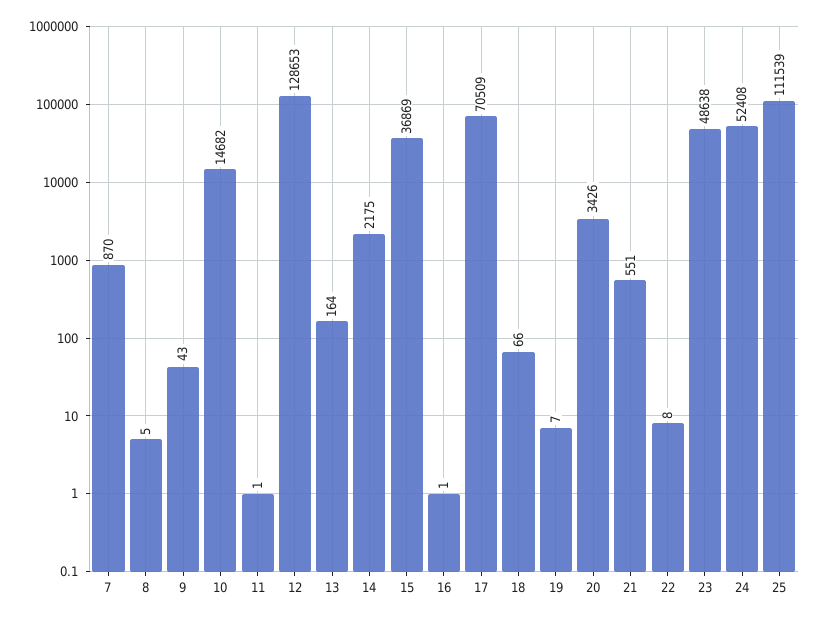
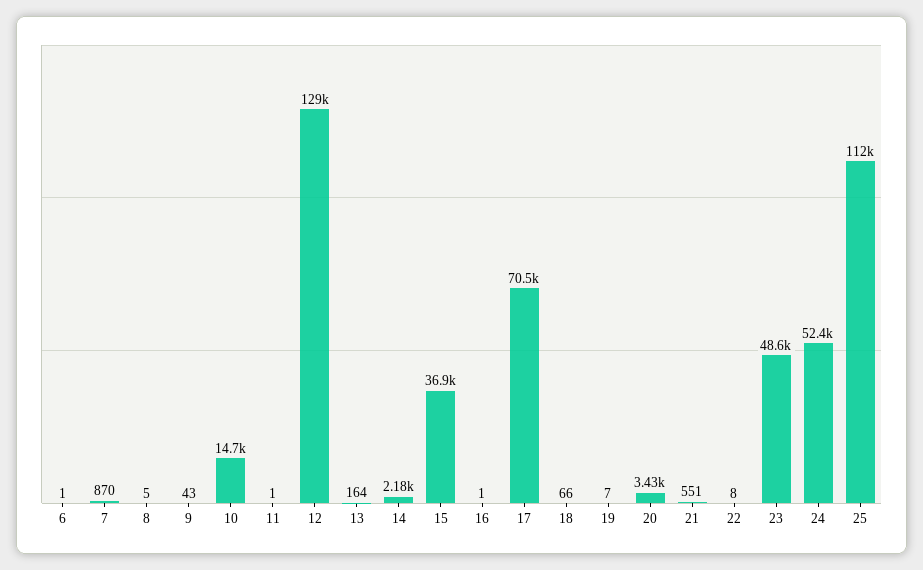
  {
    "7": 870,
    "8": 5,
    "9": 43,
    "10": 14682,
    "11": 1,
    "12": 128653,
    "13": 164,
    "14": 2175,
    "15": 36869,
    "16": 1,
    "17": 70509,
    "18": 66,
    "19": 7,
    "20": 3426,
    "21": 551,
    "22": 8,
    "23": 48638,
    "24": 52408,
-   "25": 111539
+   "25": 111539,
+   "6": 1
  }

